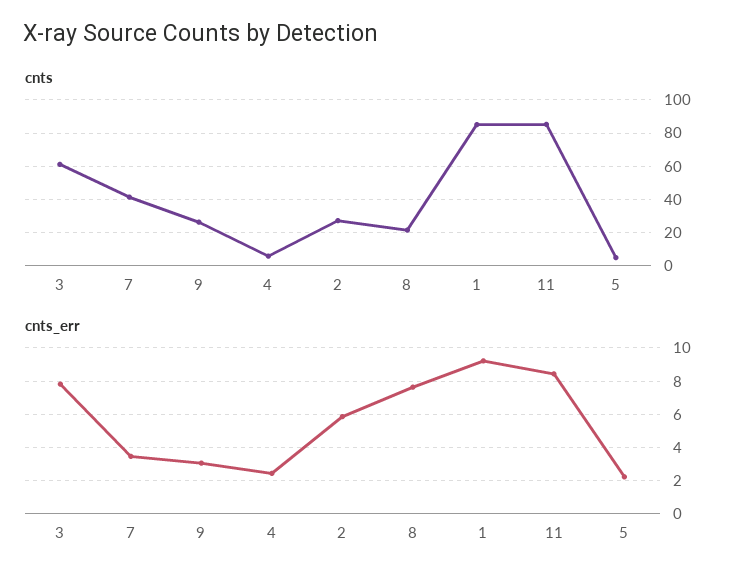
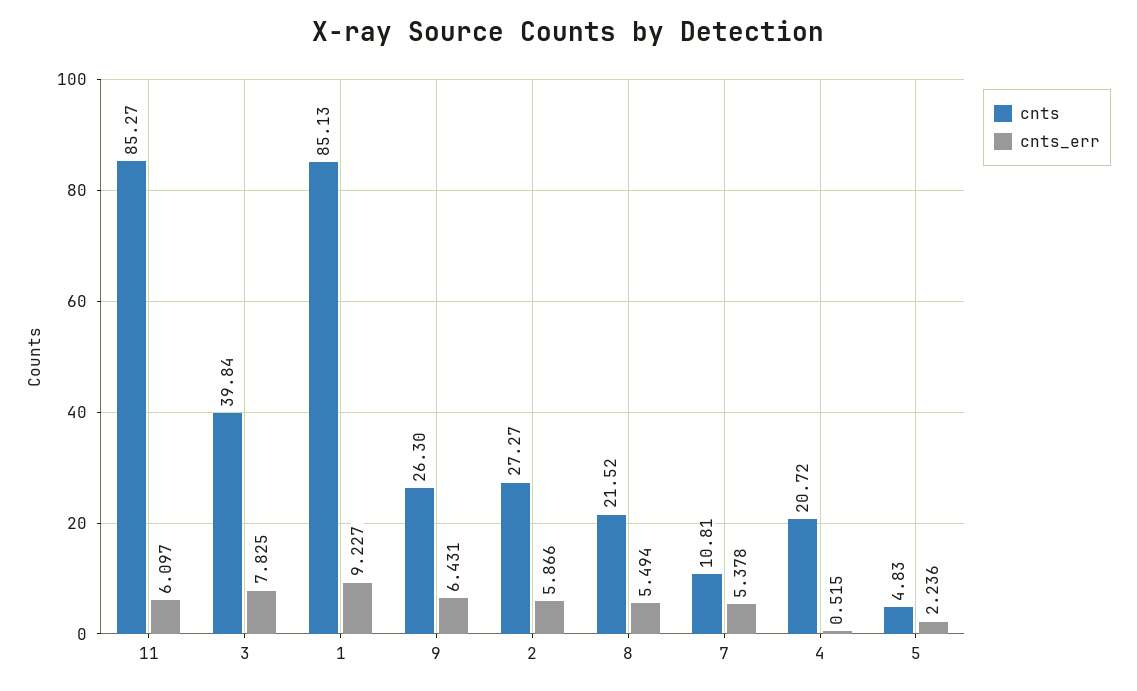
  {
    "cnts": {
-     "3": 60,
+     "3": 39.84,
-     "7": 40,
+     "7": 10.81,
      "9": 26.3,
-     "4": 5,
+     "4": 20.72,
      "2": 27.27,
      "8": 21.52,
      "1": 85.13,
      "11": 85.27,
      "5": 4.83
    },
    "cnts_err": {
      "3": 7.825,
-     "7": 3.5,
+     "7": 5.378,
-     "9": 3,
+     "9": 6.431,
-     "4": 2.5,
+     "4": 0.515,
      "2": 5.866,
-     "8": 7.5,
+     "8": 5.494,
      "1": 9.227,
-     "11": 8.5,
+     "11": 6.097,
      "5": 2.236
    }
  }

